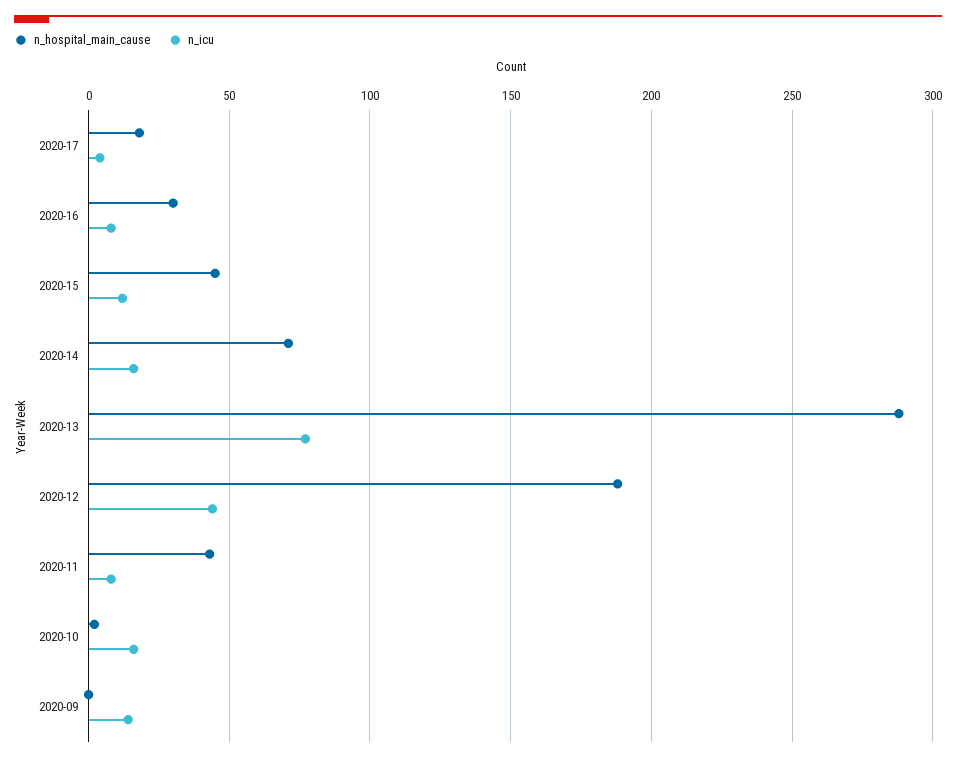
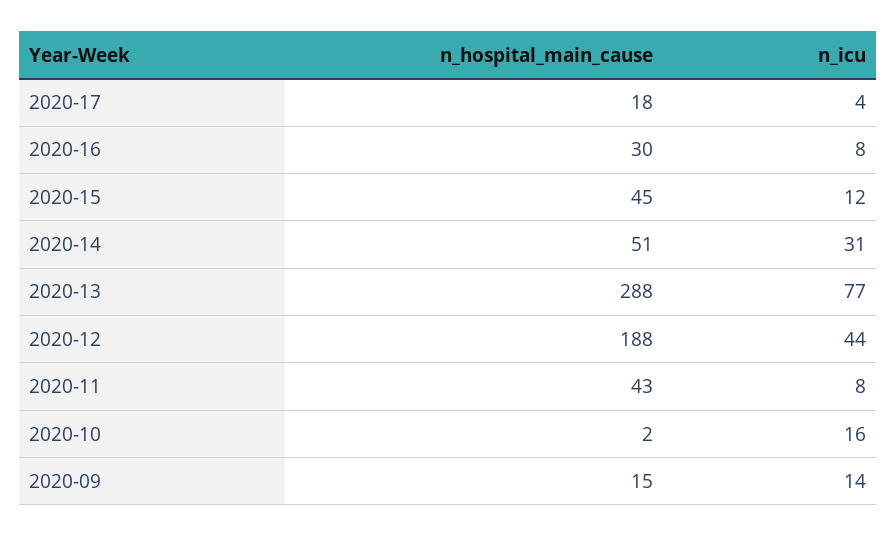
  {
    "n_hospital_main_cause": {
      "2020-17": 18,
      "2020-16": 30,
      "2020-15": 45,
-     "2020-14": 70,
+     "2020-14": 51,
      "2020-13": 288,
      "2020-12": 188,
      "2020-11": 43,
      "2020-10": 2,
-     "2020-09": 0
+     "2020-09": 15
    },
    "n_icu": {
      "2020-17": 4,
      "2020-16": 8,
      "2020-15": 12,
-     "2020-14": 15,
+     "2020-14": 31,
      "2020-13": 77,
      "2020-12": 44,
      "2020-11": 8,
      "2020-10": 16,
      "2020-09": 14
    }
  }

